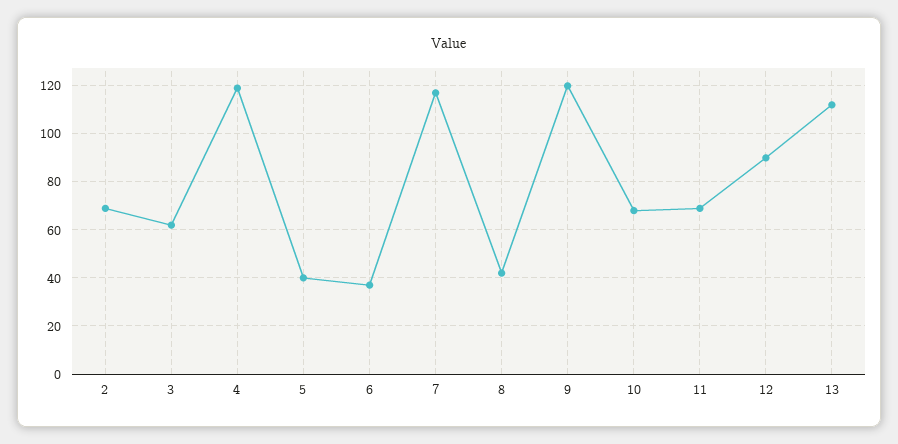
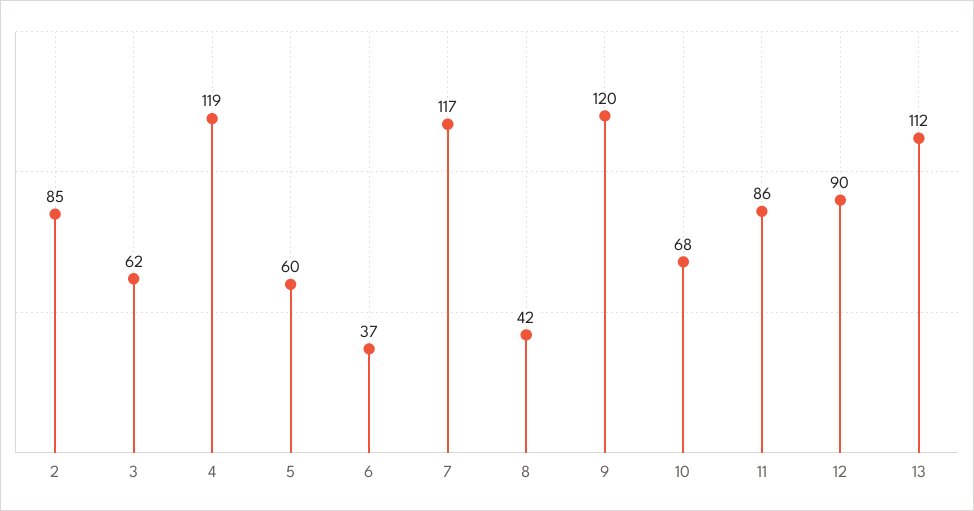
  {
-   "2": 70,
+   "2": 85,
    "3": 62,
    "4": 119,
-   "5": 40,
+   "5": 60,
    "6": 37,
    "7": 117,
    "8": 42,
    "9": 120,
    "10": 68,
-   "11": 70,
+   "11": 86,
    "12": 90,
    "13": 112
  }

